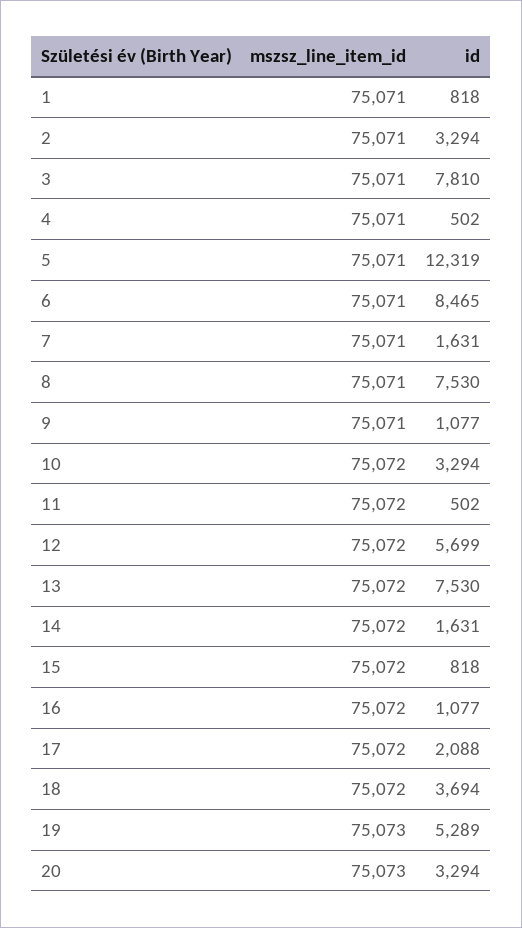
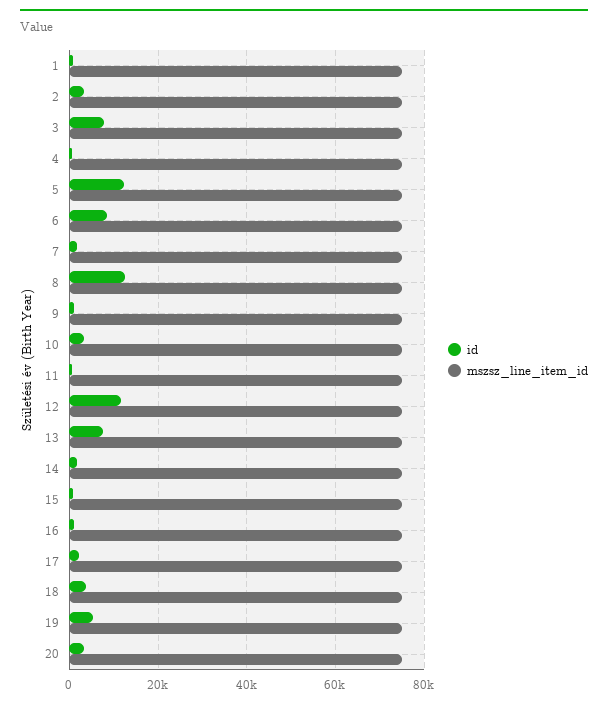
  {
    "mszsz_line_item_id": {
      "1": 75071,
      "2": 75071,
      "3": 75071,
      "4": 75071,
      "5": 75071,
      "6": 75071,
      "7": 75071,
      "8": 75071,
      "9": 75071,
      "10": 75072,
      "11": 75072,
      "12": 75072,
      "13": 75072,
      "14": 75072,
      "15": 75072,
      "16": 75072,
      "17": 75072,
      "18": 75072,
      "19": 75073,
      "20": 75073
    },
    "id": {
      "1": 818,
      "2": 3294,
      "3": 7810,
      "4": 502,
      "5": 12319,
      "6": 8465,
      "7": 1631,
-     "8": 7530,
+     "8": 12000,
      "9": 1077,
      "10": 3294,
      "11": 502,
-     "12": 5699,
+     "12": 12000,
      "13": 7530,
      "14": 1631,
      "15": 818,
      "16": 1077,
      "17": 2088,
      "18": 3694,
      "19": 5289,
      "20": 3294
    }
  }

